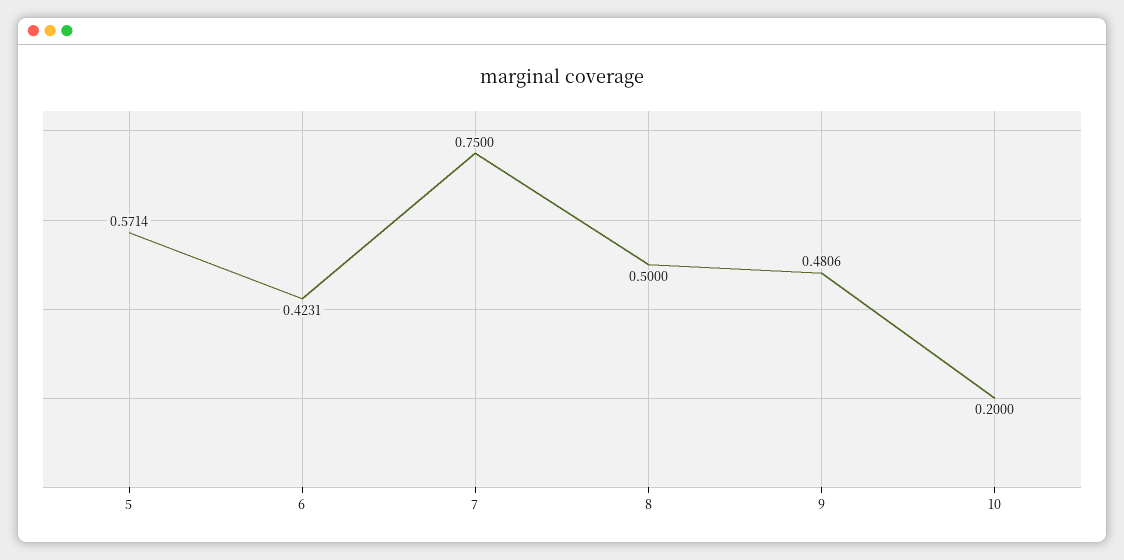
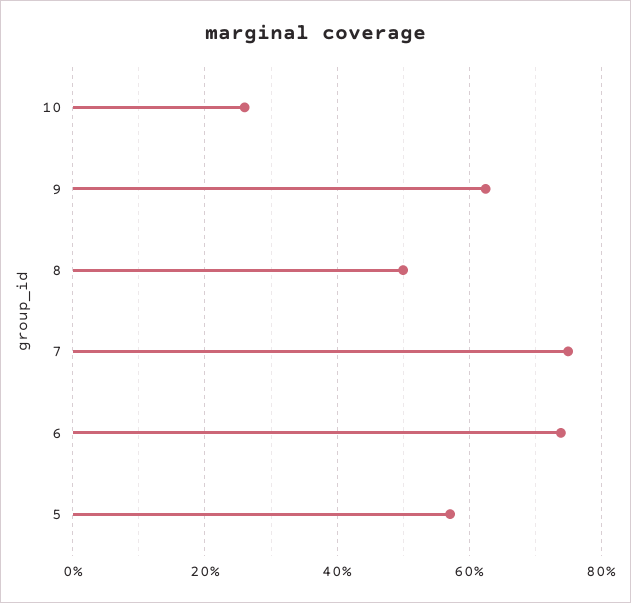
  {
    "5": 0.5714,
-   "6": 0.4231,
+   "6": 0.74,
    "7": 0.75,
    "8": 0.5,
-   "9": 0.4806,
+   "9": 0.62,
-   "10": 0.2
+   "10": 0.26
  }

